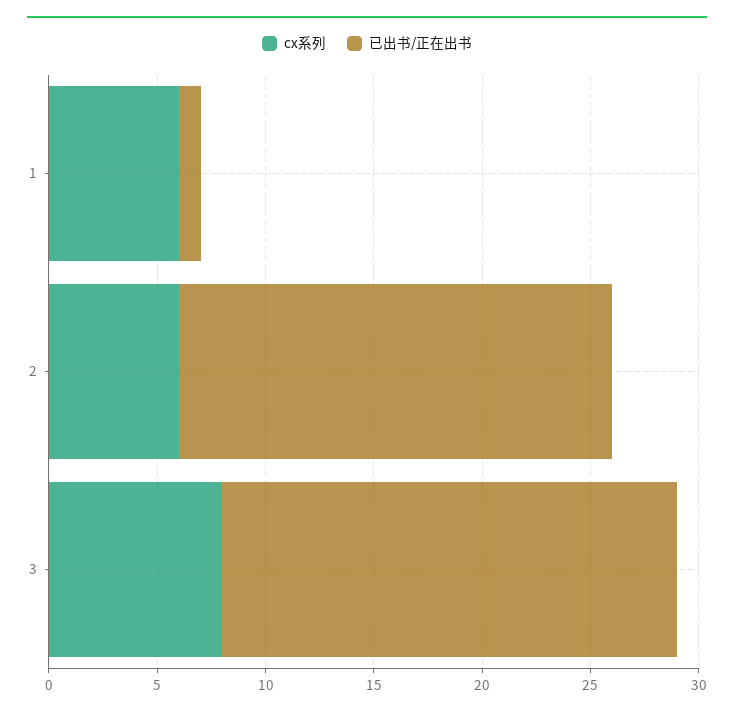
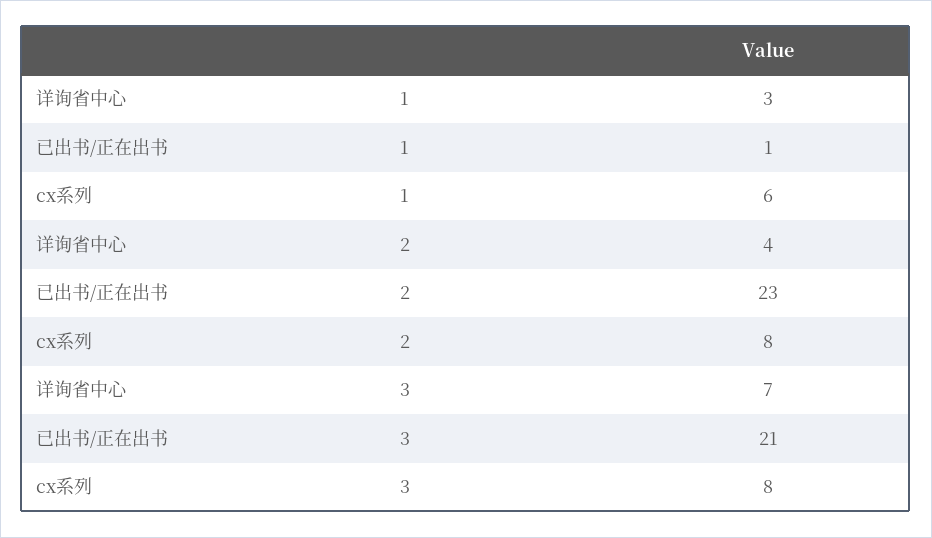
  {
    "cx系列": {
      "1": 6,
-     "2": 6,
+     "2": 8,
      "3": 8
    },
    "已出书/正在出书": {
      "1": 1,
-     "2": 20,
+     "2": 23,
      "3": 21
-   }
+   },
+   "详询省中心": {
+     "1": 3,
+     "2": 4,
+     "3": 7
+   }
  }

